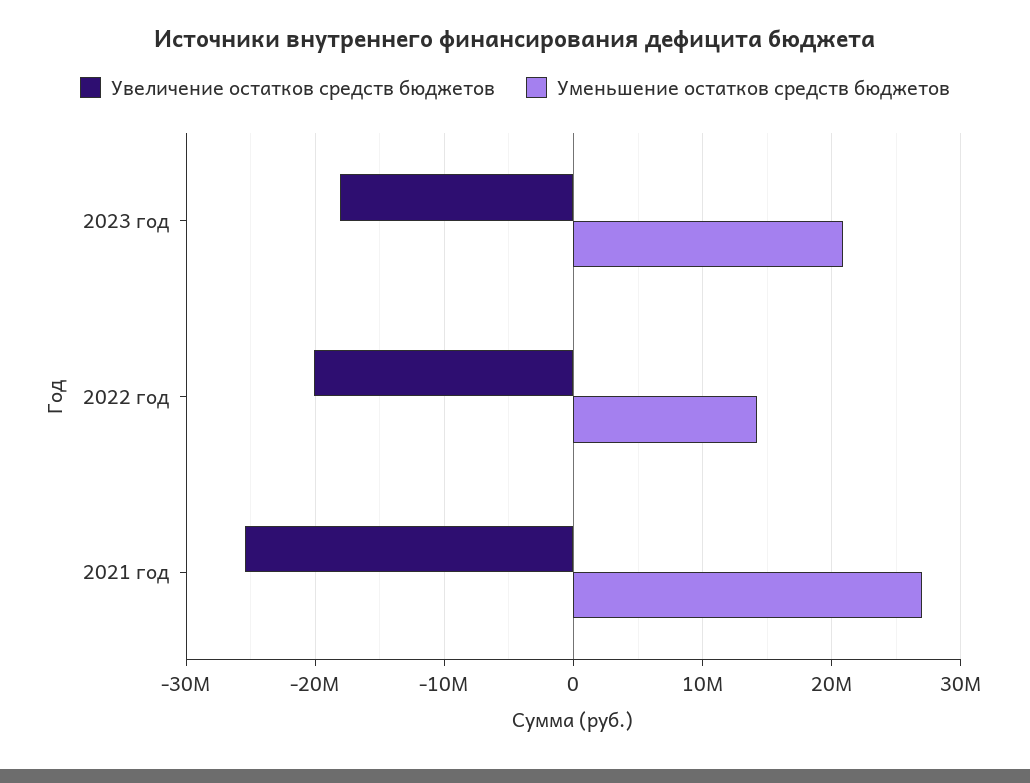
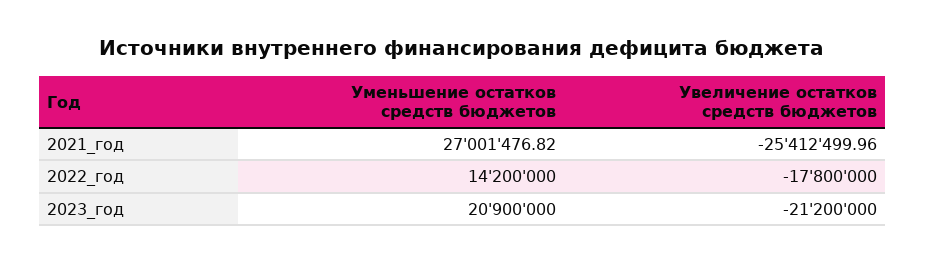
  {
    "Увеличение остатков средств бюджетов": {
-     "2023 год": -18000000,
+     "2023 год": -21200000,
-     "2022 год": -20000000,
+     "2022 год": -17800000,
      "2021 год": -25412499.96
    },
    "Уменьшение остатков средств бюджетов": {
      "2023 год": 20900000,
      "2022 год": 14200000,
      "2021 год": 27001476.82
    }
  }

